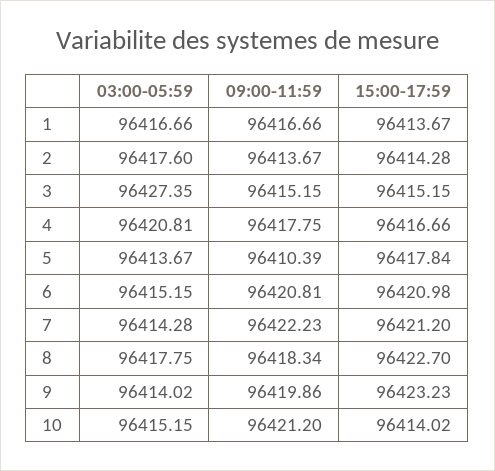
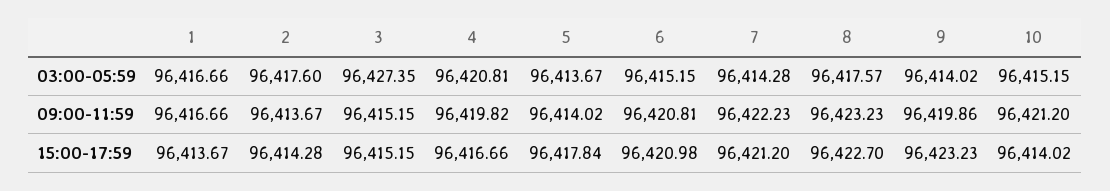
  {
    "03:00-05:59": {
      "1": 96416.66,
      "2": 96417.6,
      "3": 96427.35,
      "4": 96420.81,
      "5": 96413.67,
      "6": 96415.15,
      "7": 96414.28,
-     "8": 96417.75,
+     "8": 96417.57,
      "9": 96414.02,
      "10": 96415.15
    },
    "09:00-11:59": {
      "1": 96416.66,
      "2": 96413.67,
      "3": 96415.15,
-     "4": 96417.75,
+     "4": 96419.82,
-     "5": 96410.39,
+     "5": 96414.02,
      "6": 96420.81,
      "7": 96422.23,
-     "8": 96418.34,
+     "8": 96423.23,
      "9": 96419.86,
      "10": 96421.2
    },
    "15:00-17:59": {
      "1": 96413.67,
      "2": 96414.28,
      "3": 96415.15,
      "4": 96416.66,
      "5": 96417.84,
      "6": 96420.98,
      "7": 96421.2,
      "8": 96422.7,
      "9": 96423.23,
      "10": 96414.02
    }
  }

